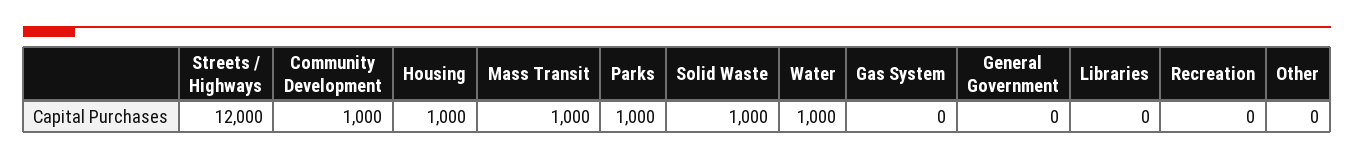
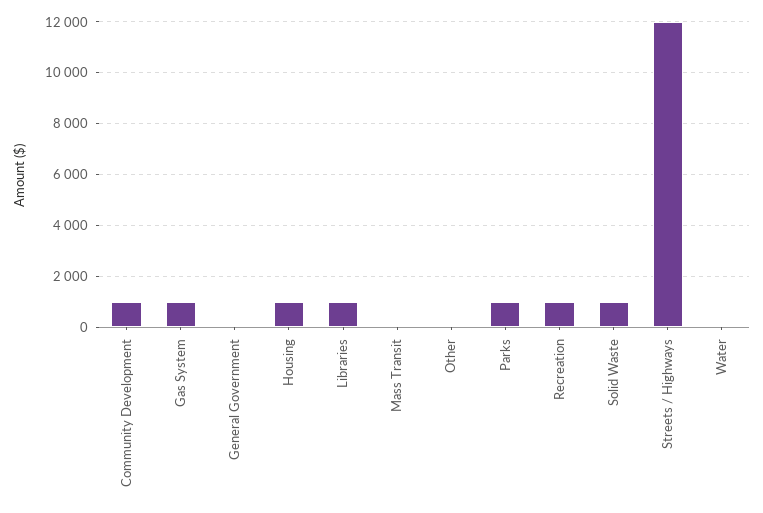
  {
    "Streets / Highways": 12000,
    "Community Development": 1000,
    "Housing": 1000,
-   "Mass Transit": 1000,
+   "Mass Transit": 0,
    "Parks": 1000,
    "Solid Waste": 1000,
-   "Water": 1000,
+   "Water": 0,
-   "Gas System": 0,
+   "Gas System": 1000,
    "General Government": 0,
-   "Libraries": 0,
+   "Libraries": 1000,
-   "Recreation": 0,
+   "Recreation": 1000,
    "Other": 0
  }

